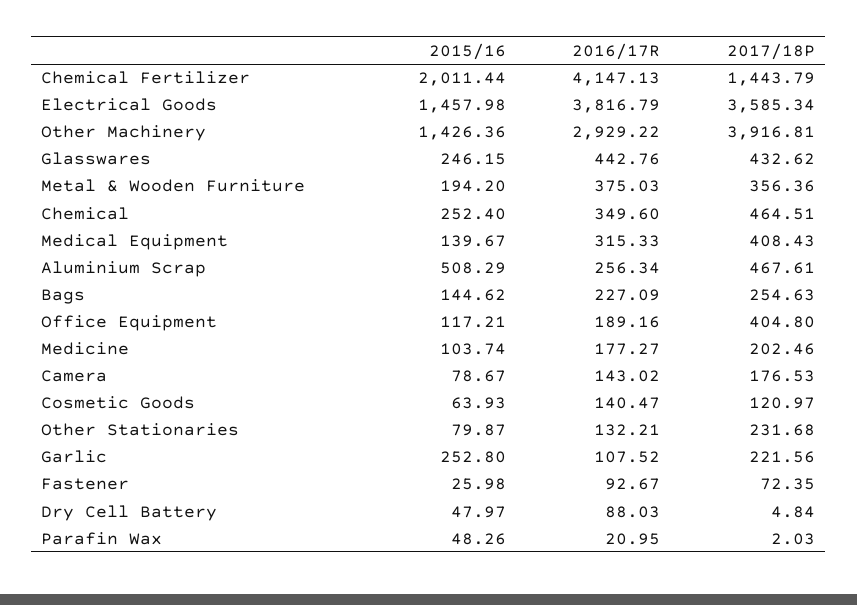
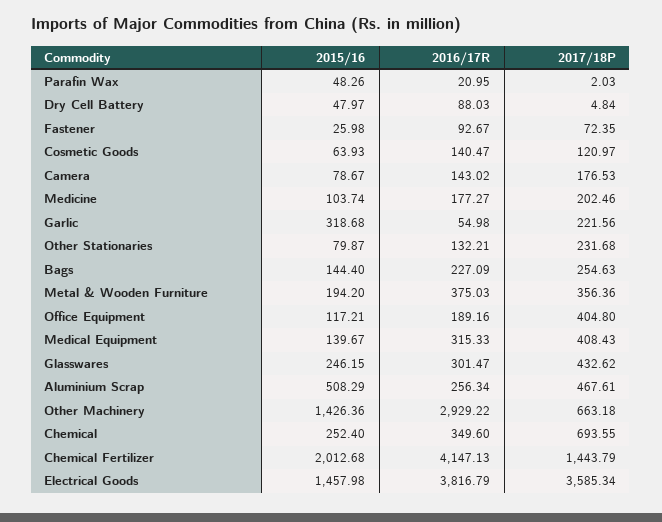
  {
    "2015/16": {
-     "Chemical Fertilizer": 2011.44,
+     "Chemical Fertilizer": 2012.68,
      "Electrical Goods": 1457.98,
      "Other Machinery": 1426.36,
      "Glasswares": 246.15,
      "Metal & Wooden Furniture": 194.2,
      "Chemical": 252.4,
      "Medical Equipment": 139.67,
      "Aluminium Scrap": 508.29,
-     "Bags": 144.62,
+     "Bags": 144.4,
      "Office Equipment": 117.21,
      "Medicine": 103.74,
      "Camera": 78.67,
      "Cosmetic Goods": 63.93,
      "Other Stationaries": 79.87,
-     "Garlic": 252.8,
+     "Garlic": 318.68,
      "Fastener": 25.98,
      "Dry Cell Battery": 47.97,
      "Parafin Wax": 48.26
    },
    "2016/17R": {
      "Chemical Fertilizer": 4147.13,
      "Electrical Goods": 3816.79,
      "Other Machinery": 2929.22,
-     "Glasswares": 442.76,
+     "Glasswares": 301.47,
      "Metal & Wooden Furniture": 375.03,
      "Chemical": 349.6,
      "Medical Equipment": 315.33,
      "Aluminium Scrap": 256.34,
      "Bags": 227.09,
      "Office Equipment": 189.16,
      "Medicine": 177.27,
      "Camera": 143.02,
      "Cosmetic Goods": 140.47,
      "Other Stationaries": 132.21,
-     "Garlic": 107.52,
+     "Garlic": 54.98,
      "Fastener": 92.67,
      "Dry Cell Battery": 88.03,
      "Parafin Wax": 20.95
    },
    "2017/18P": {
      "Chemical Fertilizer": 1443.79,
      "Electrical Goods": 3585.34,
-     "Other Machinery": 3916.81,
+     "Other Machinery": 663.18,
      "Glasswares": 432.62,
      "Metal & Wooden Furniture": 356.36,
-     "Chemical": 464.51,
+     "Chemical": 693.55,
      "Medical Equipment": 408.43,
      "Aluminium Scrap": 467.61,
      "Bags": 254.63,
      "Office Equipment": 404.8,
      "Medicine": 202.46,
      "Camera": 176.53,
      "Cosmetic Goods": 120.97,
      "Other Stationaries": 231.68,
      "Garlic": 221.56,
      "Fastener": 72.35,
      "Dry Cell Battery": 4.84,
      "Parafin Wax": 2.03
    }
  }

